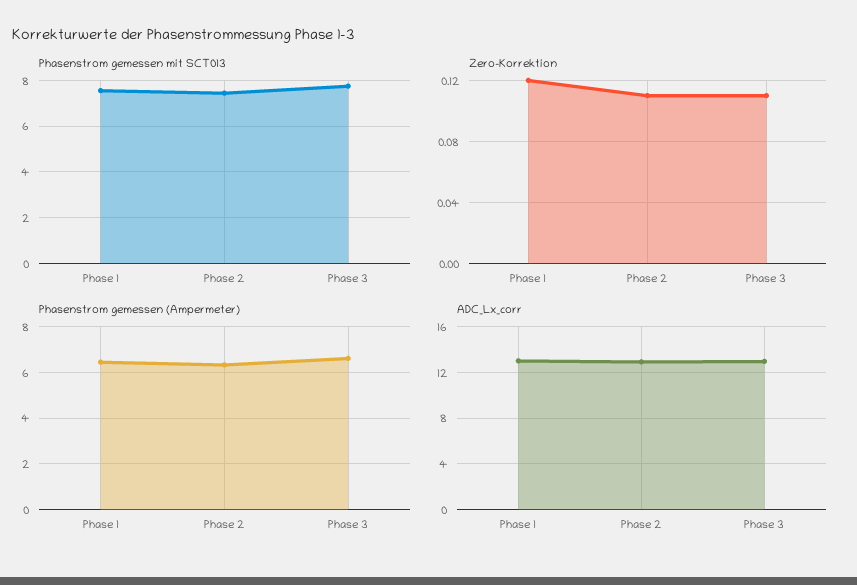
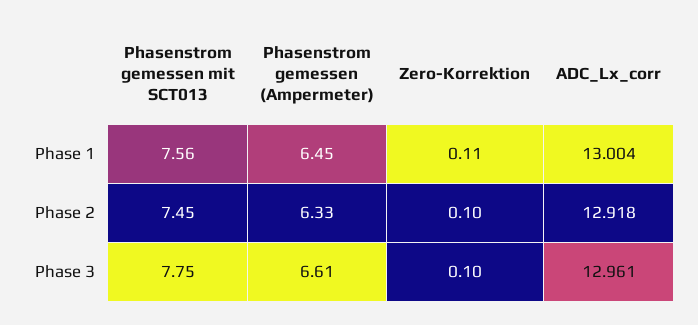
  {
    "Phasenstrom gemessen mit SCT013": {
      "Phase 1": 7.56,
      "Phase 2": 7.45,
      "Phase 3": 7.75
    },
    "Zero-Korrektion": {
-     "Phase 1": 0.12,
+     "Phase 1": 0.11,
-     "Phase 2": 0.11,
+     "Phase 2": 0.1,
-     "Phase 3": 0.11
+     "Phase 3": 0.1
    },
    "Phasenstrom gemessen (Ampermeter)": {
      "Phase 1": 6.45,
      "Phase 2": 6.33,
      "Phase 3": 6.61
    },
    "ADC_Lx_corr": {
      "Phase 1": 13.004,
      "Phase 2": 12.918,
      "Phase 3": 12.961
    }
  }

